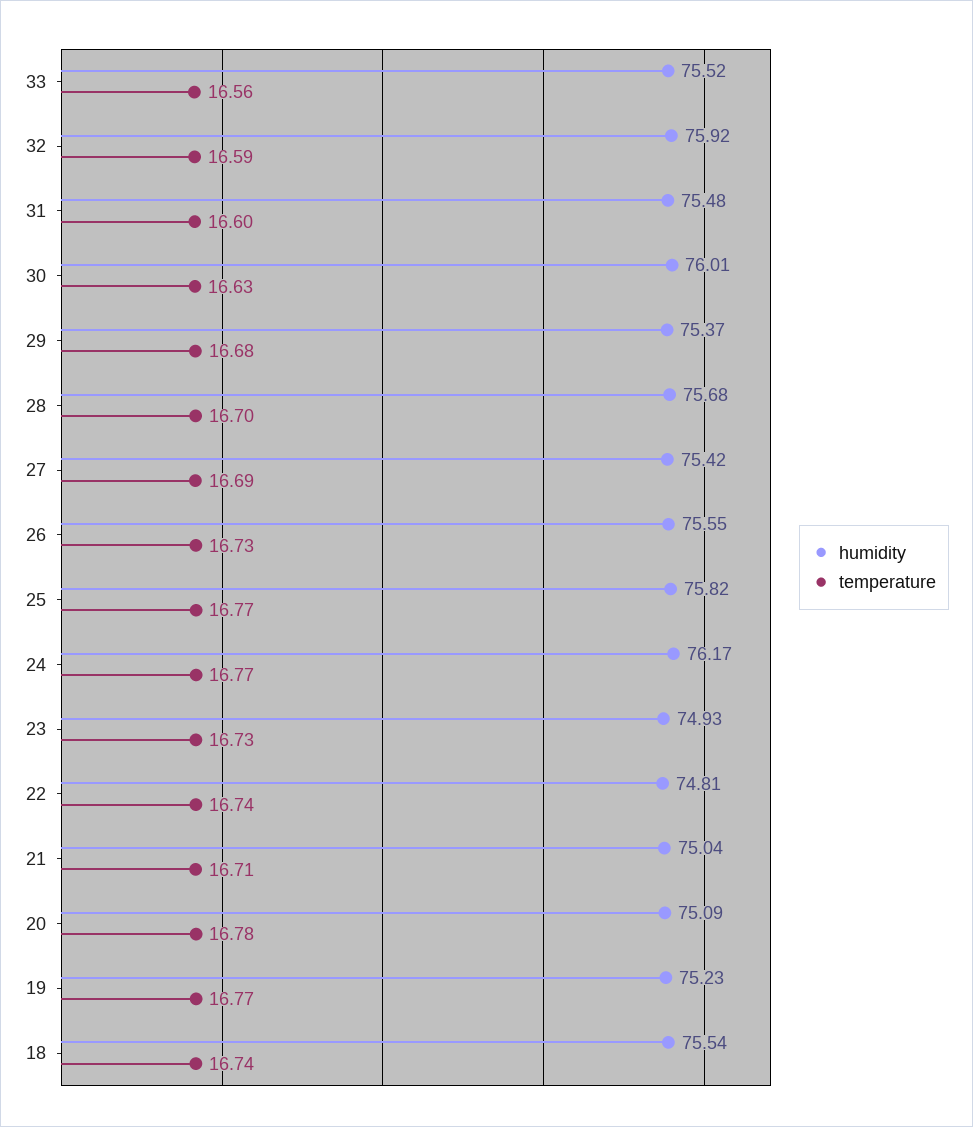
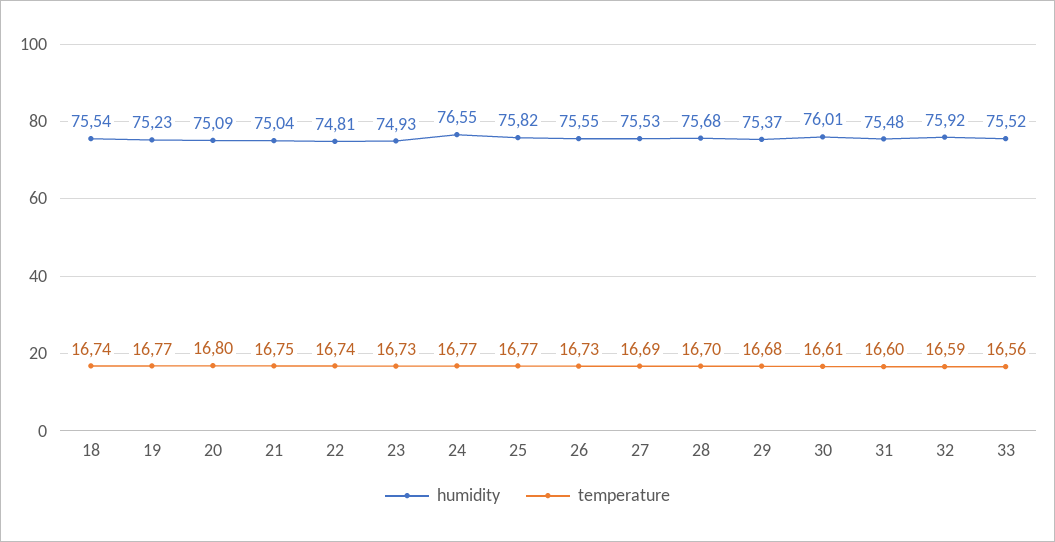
  {
    "humidity": {
      "33": 75.52,
      "32": 75.92,
      "31": 75.48,
      "30": 76.01,
      "29": 75.37,
      "28": 75.68,
-     "27": 75.42,
+     "27": 75.53,
      "26": 75.55,
      "25": 75.82,
-     "24": 76.17,
+     "24": 76.55,
      "23": 74.93,
      "22": 74.81,
      "21": 75.04,
      "20": 75.09,
      "19": 75.23,
      "18": 75.54
    },
    "temperature": {
      "33": 16.56,
      "32": 16.59,
      "31": 16.6,
-     "30": 16.63,
+     "30": 16.61,
      "29": 16.68,
      "28": 16.7,
      "27": 16.69,
      "26": 16.73,
      "25": 16.77,
      "24": 16.77,
      "23": 16.73,
      "22": 16.74,
-     "21": 16.71,
+     "21": 16.75,
-     "20": 16.78,
+     "20": 16.8,
      "19": 16.77,
      "18": 16.74
    }
  }

